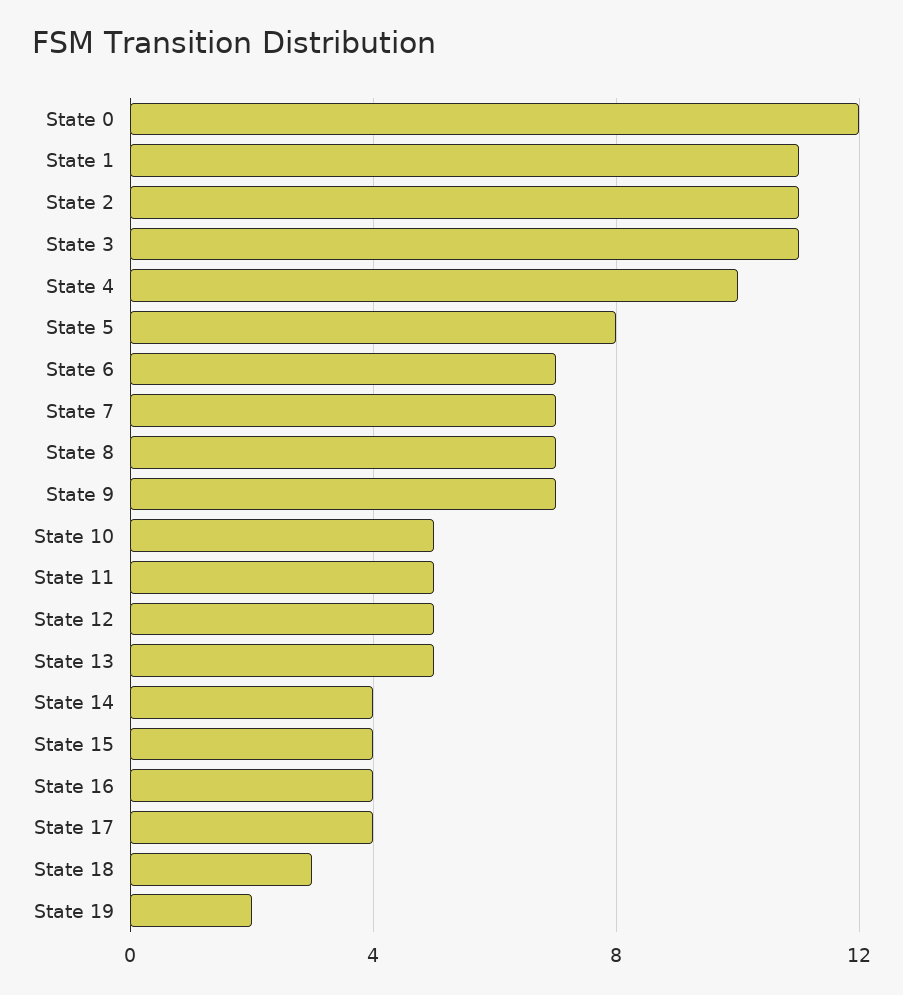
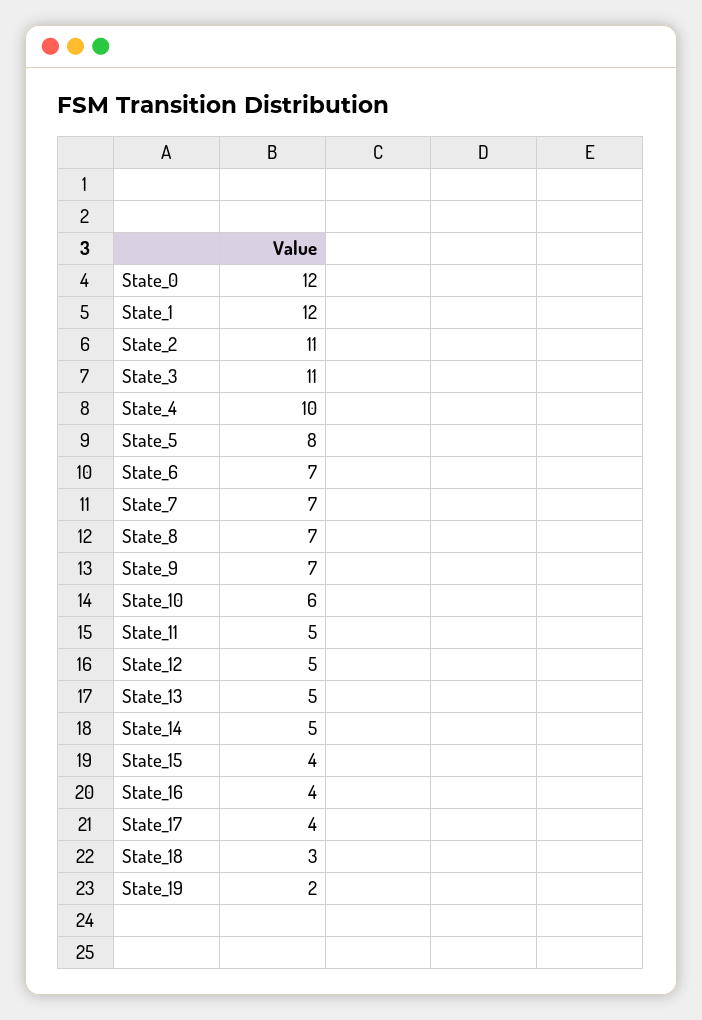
  {
    "State 0": 12,
-   "State 1": 11,
+   "State 1": 12,
    "State 2": 11,
    "State 3": 11,
    "State 4": 10,
    "State 5": 8,
    "State 6": 7,
    "State 7": 7,
    "State 8": 7,
    "State 9": 7,
-   "State 10": 5,
+   "State 10": 6,
    "State 11": 5,
    "State 12": 5,
    "State 13": 5,
-   "State 14": 4,
+   "State 14": 5,
    "State 15": 4,
    "State 16": 4,
    "State 17": 4,
    "State 18": 3,
    "State 19": 2
  }

